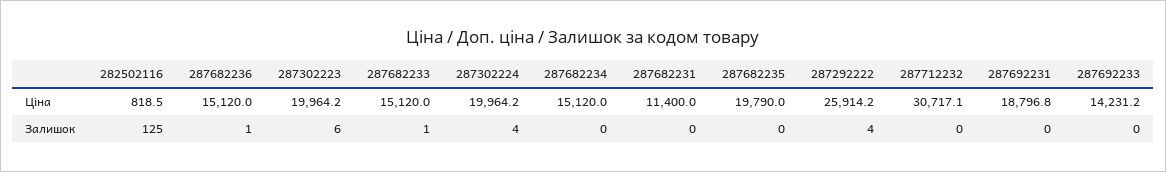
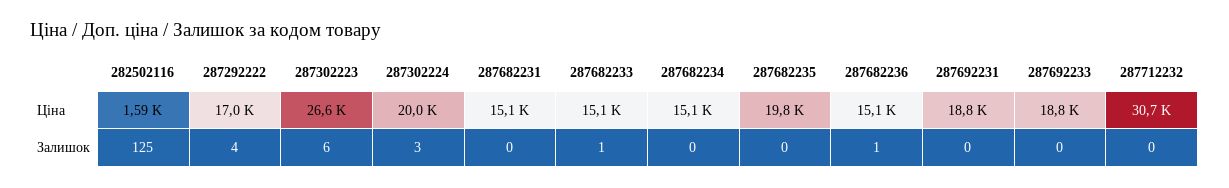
  {
    "282502116": {
-     "Ціна": 818.5,
+     "Ціна": 1590,
      "Залишок": 125
    },
    "287682236": {
      "Ціна": 15120,
      "Залишок": 1
    },
    "287302223": {
-     "Ціна": 19964.2,
+     "Ціна": 26600,
      "Залишок": 6
    },
    "287682233": {
      "Ціна": 15120,
      "Залишок": 1
    },
    "287302224": {
      "Ціна": 19964.2,
-     "Залишок": 4
+     "Залишок": 3
    },
    "287682234": {
      "Ціна": 15120,
      "Залишок": 0
    },
    "287682231": {
-     "Ціна": 11400,
+     "Ціна": 15100,
      "Залишок": 0
    },
    "287682235": {
      "Ціна": 19790,
      "Залишок": 0
    },
    "287292222": {
-     "Ціна": 25914.2,
+     "Ціна": 17000,
      "Залишок": 4
    },
    "287712232": {
      "Ціна": 30717.1,
      "Залишок": 0
    },
    "287692231": {
      "Ціна": 18796.8,
      "Залишок": 0
    },
    "287692233": {
-     "Ціна": 14231.2,
+     "Ціна": 18800,
      "Залишок": 0
    }
  }

